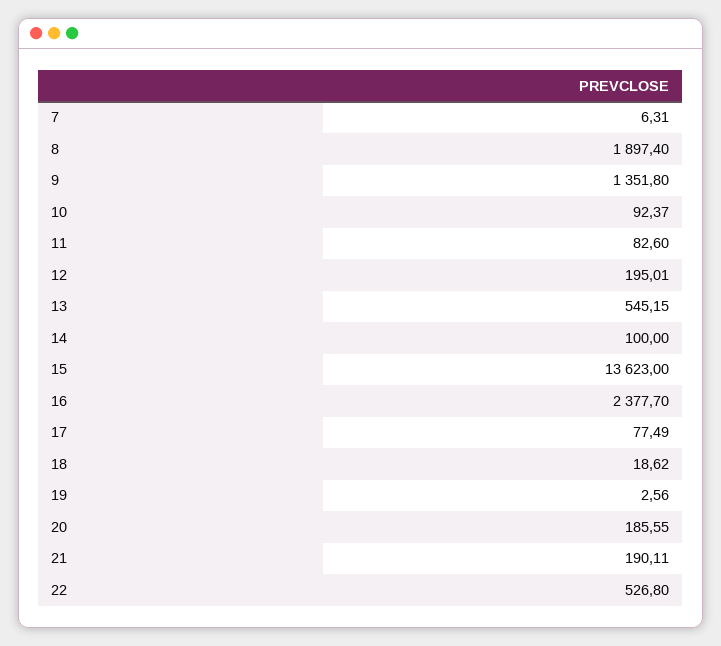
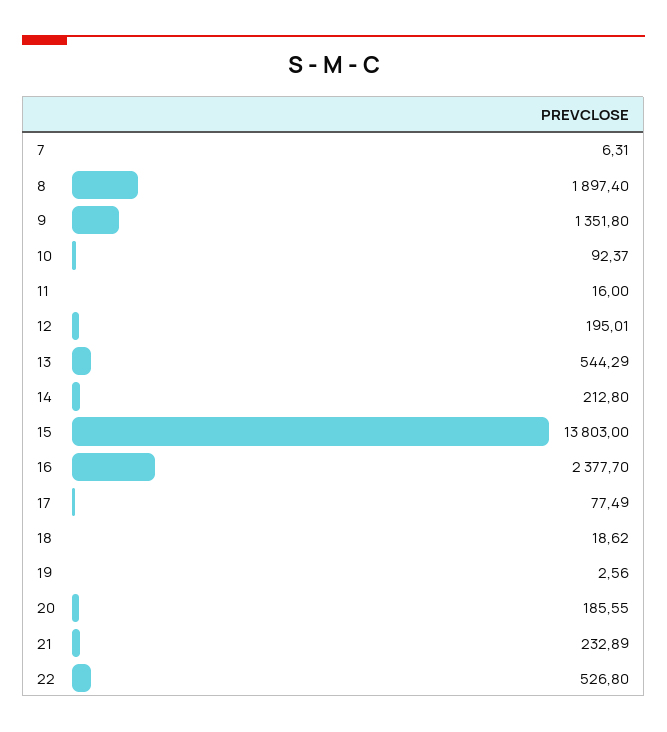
  {
    "7": 6.31,
    "8": 1897.4,
    "9": 1351.8,
    "10": 92.37,
-   "11": 82.6,
+   "11": 16,
    "12": 195.01,
-   "13": 545.15,
+   "13": 544.29,
-   "14": 100,
+   "14": 212.8,
-   "15": 13623,
+   "15": 13803,
    "16": 2377.7,
    "17": 77.49,
    "18": 18.62,
    "19": 2.56,
    "20": 185.55,
-   "21": 190.11,
+   "21": 232.89,
    "22": 526.8
  }

